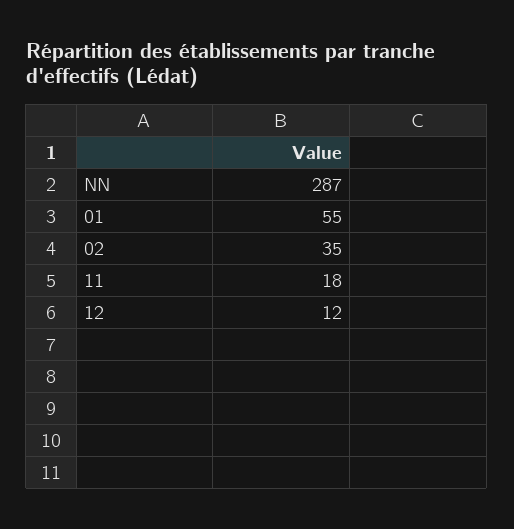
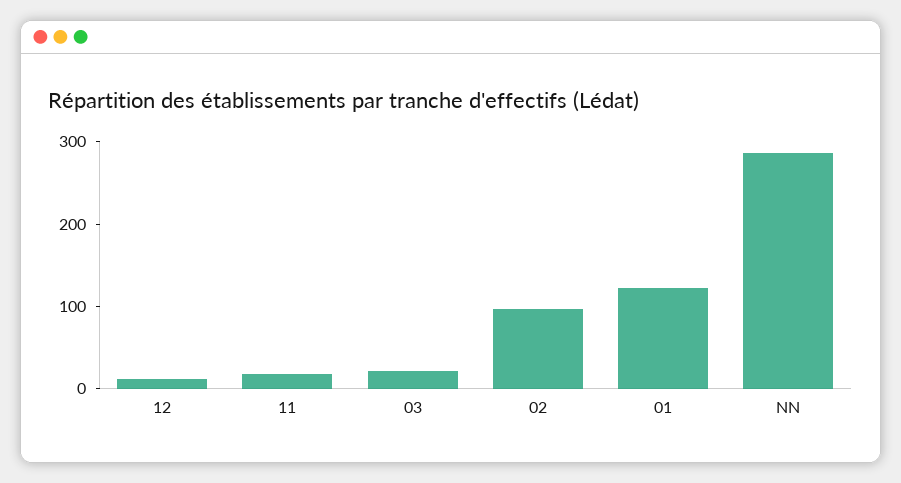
  {
    "NN": 287,
-   "01": 55,
+   "01": 120,
-   "02": 35,
+   "02": 100,
    "11": 18,
-   "12": 12
+   "12": 12,
+   "03": 20
  }

